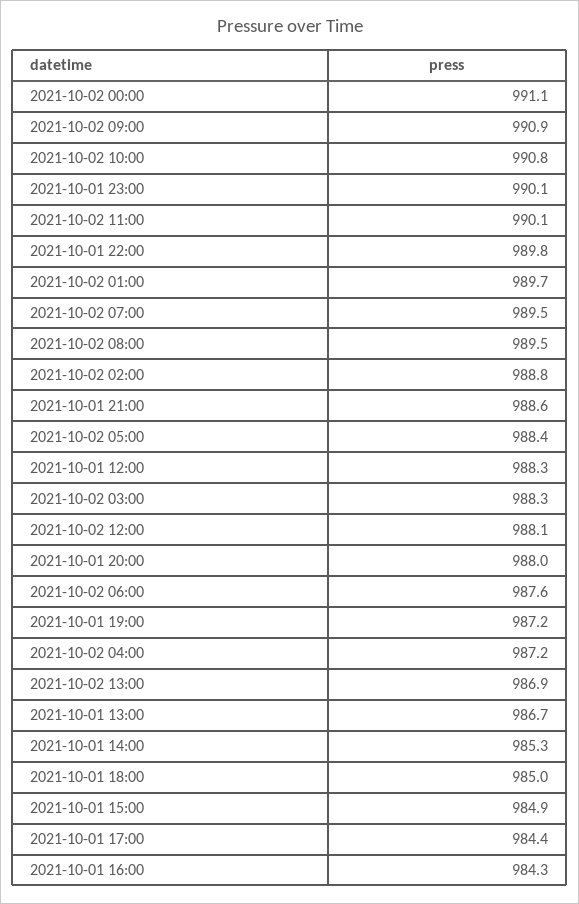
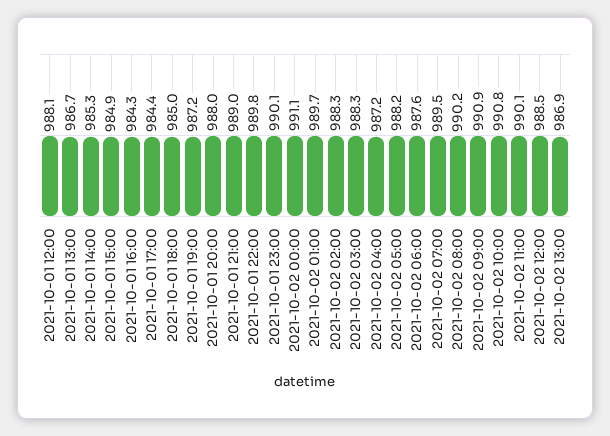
  {
    "2021-10-02 00:00": 991.1,
    "2021-10-02 09:00": 990.9,
    "2021-10-02 10:00": 990.8,
    "2021-10-01 23:00": 990.1,
    "2021-10-02 11:00": 990.1,
    "2021-10-01 22:00": 989.8,
    "2021-10-02 01:00": 989.7,
    "2021-10-02 07:00": 989.5,
-   "2021-10-02 08:00": 989.5,
+   "2021-10-02 08:00": 990.2,
-   "2021-10-02 02:00": 988.8,
+   "2021-10-02 02:00": 988.3,
-   "2021-10-01 21:00": 988.6,
+   "2021-10-01 21:00": 989,
-   "2021-10-02 05:00": 988.4,
+   "2021-10-02 05:00": 988.2,
-   "2021-10-01 12:00": 988.3,
+   "2021-10-01 12:00": 988.1,
    "2021-10-02 03:00": 988.3,
-   "2021-10-02 12:00": 988.1,
+   "2021-10-02 12:00": 988.5,
    "2021-10-01 20:00": 988,
    "2021-10-02 06:00": 987.6,
    "2021-10-01 19:00": 987.2,
    "2021-10-02 04:00": 987.2,
    "2021-10-02 13:00": 986.9,
    "2021-10-01 13:00": 986.7,
    "2021-10-01 14:00": 985.3,
    "2021-10-01 18:00": 985,
    "2021-10-01 15:00": 984.9,
    "2021-10-01 17:00": 984.4,
    "2021-10-01 16:00": 984.3
  }

